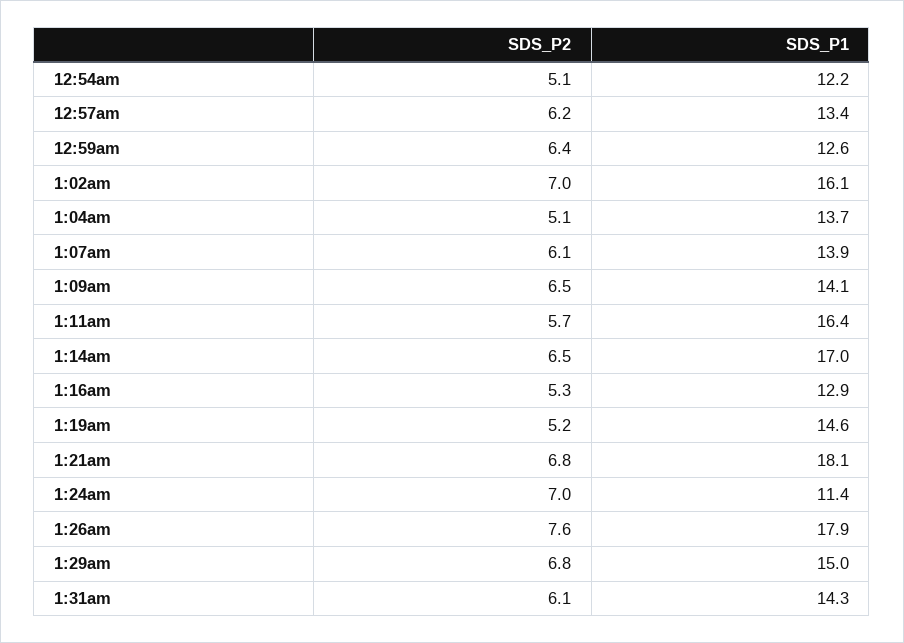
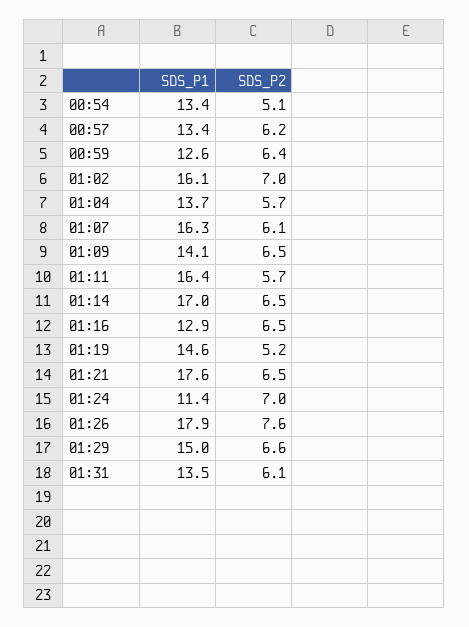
  {
    "SDS_P2": {
      "12:54am": 5.1,
      "12:57am": 6.2,
      "12:59am": 6.4,
      "1:02am": 7,
-     "1:04am": 5.1,
+     "1:04am": 5.7,
      "1:07am": 6.1,
      "1:09am": 6.5,
      "1:11am": 5.7,
      "1:14am": 6.5,
-     "1:16am": 5.3,
+     "1:16am": 6.5,
      "1:19am": 5.2,
-     "1:21am": 6.8,
+     "1:21am": 6.5,
      "1:24am": 7,
      "1:26am": 7.6,
-     "1:29am": 6.8,
+     "1:29am": 6.6,
      "1:31am": 6.1
    },
    "SDS_P1": {
-     "12:54am": 12.2,
+     "12:54am": 13.4,
      "12:57am": 13.4,
      "12:59am": 12.6,
      "1:02am": 16.1,
      "1:04am": 13.7,
-     "1:07am": 13.9,
+     "1:07am": 16.3,
      "1:09am": 14.1,
      "1:11am": 16.4,
      "1:14am": 17,
      "1:16am": 12.9,
      "1:19am": 14.6,
-     "1:21am": 18.1,
+     "1:21am": 17.6,
      "1:24am": 11.4,
      "1:26am": 17.9,
      "1:29am": 15,
-     "1:31am": 14.3
+     "1:31am": 13.5
    }
  }

